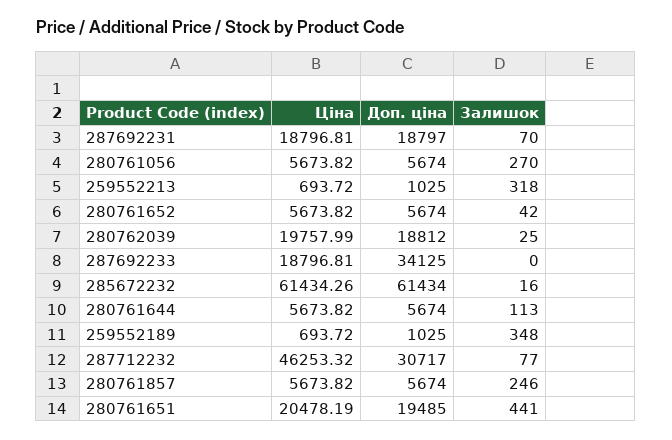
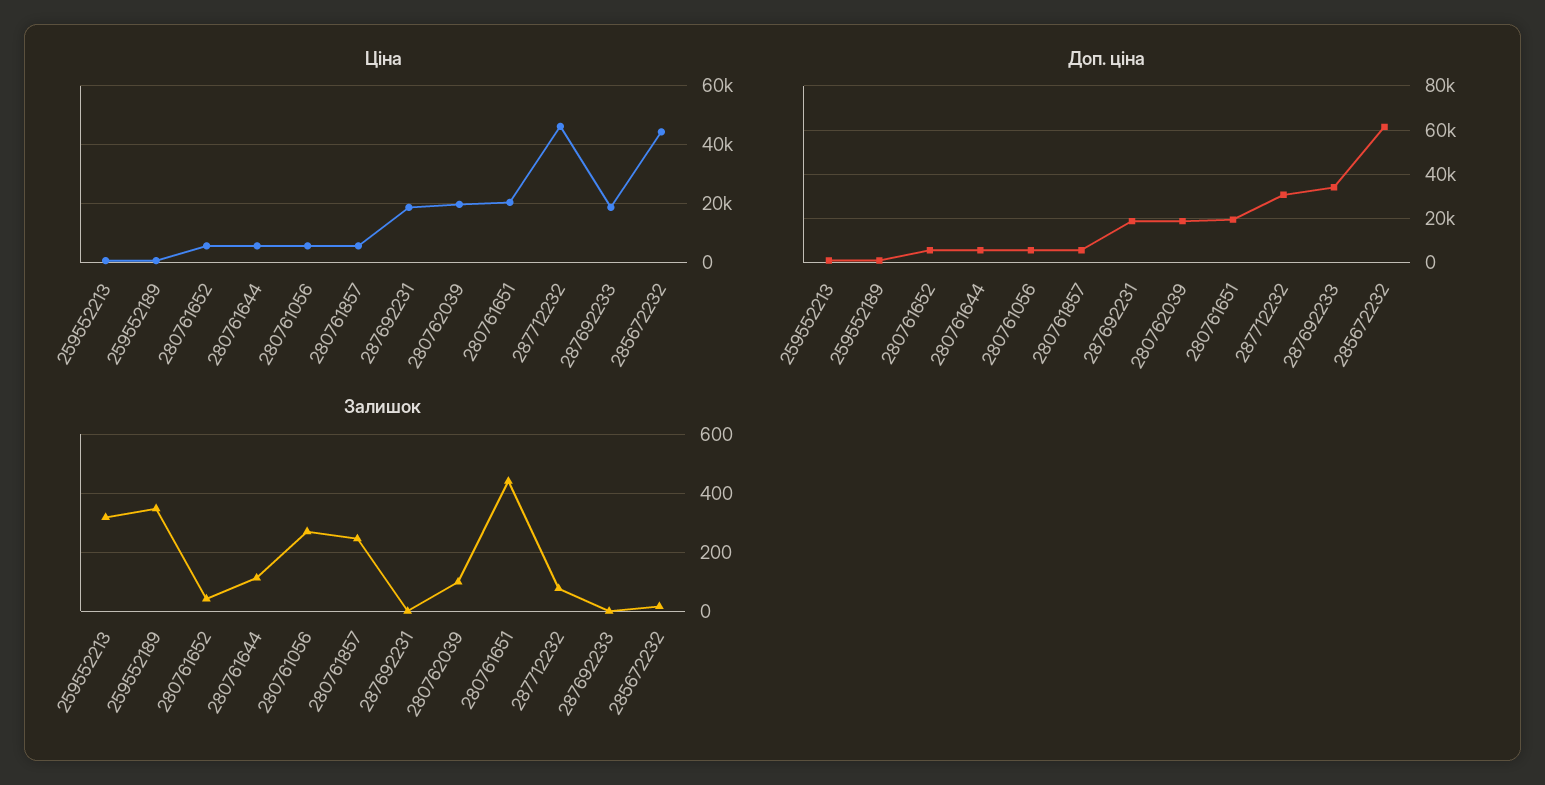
  {
    "Ціна": {
      "287692231": 18796.81,
      "280761056": 5673.82,
      "259552213": 693.72,
      "280761652": 5673.82,
      "280762039": 19757.99,
      "287692233": 18796.81,
-     "285672232": 61434.26,
+     "285672232": 45000,
      "280761644": 5673.82,
      "259552189": 693.72,
      "287712232": 46253.32,
      "280761857": 5673.82,
      "280761651": 20478.19
    },
    "Доп. ціна": {
      "287692231": 18797,
      "280761056": 5674,
      "259552213": 1025,
      "280761652": 5674,
      "280762039": 18812,
      "287692233": 34125,
      "285672232": 61434,
      "280761644": 5674,
      "259552189": 1025,
      "287712232": 30717,
      "280761857": 5674,
      "280761651": 19485
    },
    "Залишок": {
-     "287692231": 70,
+     "287692231": 0,
      "280761056": 270,
      "259552213": 318,
      "280761652": 42,
-     "280762039": 25,
+     "280762039": 100,
      "287692233": 0,
      "285672232": 16,
      "280761644": 113,
      "259552189": 348,
      "287712232": 77,
      "280761857": 246,
      "280761651": 441
    }
  }

